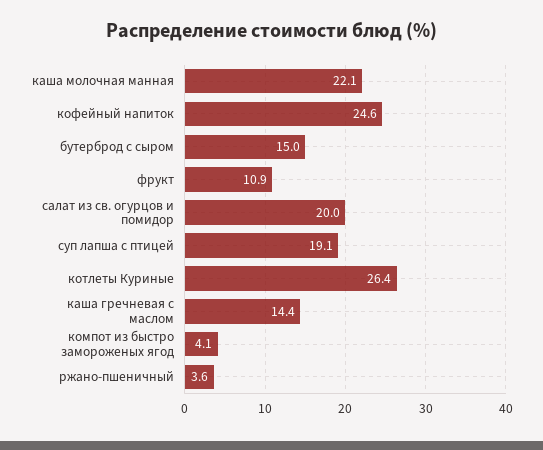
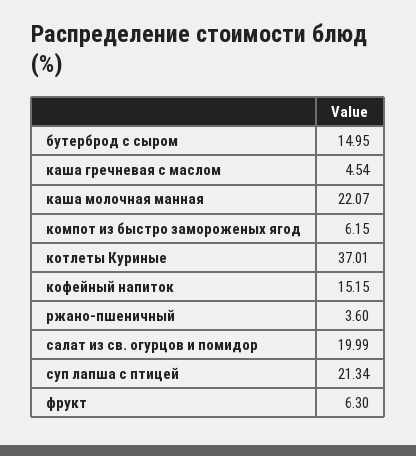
  {
    "каша молочная манная": 22.07,
-   "кофейный напиток": 24.6,
+   "кофейный напиток": 15.15,
    "бутерброд с сыром": 14.95,
-   "фрукт": 10.9,
+   "фрукт": 6.3,
    "салат из св. огурцов и помидор": 19.99,
-   "суп лапша с птицей": 19.1,
+   "суп лапша с птицей": 21.34,
-   "котлеты Куриные": 26.4,
+   "котлеты Куриные": 37.01,
-   "каша гречневая с маслом": 14.4,
+   "каша гречневая с маслом": 4.54,
-   "компот из быстро замороженых ягод": 4.1,
+   "компот из быстро замороженых ягод": 6.15,
    "ржано-пшеничный": 3.6
  }

